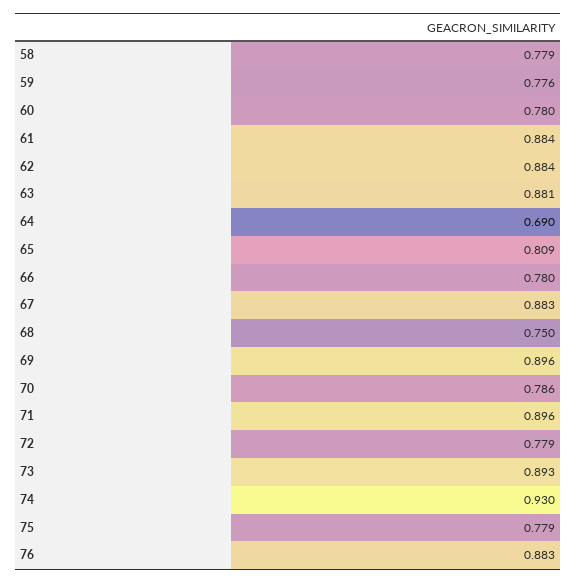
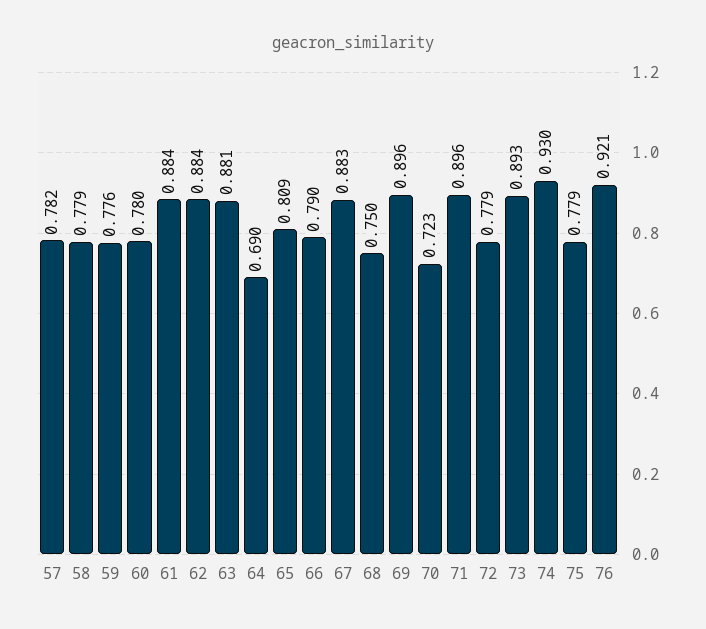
  {
    "58": 0.779,
    "59": 0.776,
    "60": 0.78,
    "61": 0.884,
    "62": 0.884,
    "63": 0.881,
    "64": 0.69,
    "65": 0.809,
-   "66": 0.78,
+   "66": 0.79,
    "67": 0.883,
    "68": 0.75,
    "69": 0.896,
-   "70": 0.786,
+   "70": 0.723,
    "71": 0.896,
    "72": 0.779,
    "73": 0.893,
    "74": 0.93,
    "75": 0.779,
-   "76": 0.883
+   "76": 0.921,
+   "57": 0.782
  }

